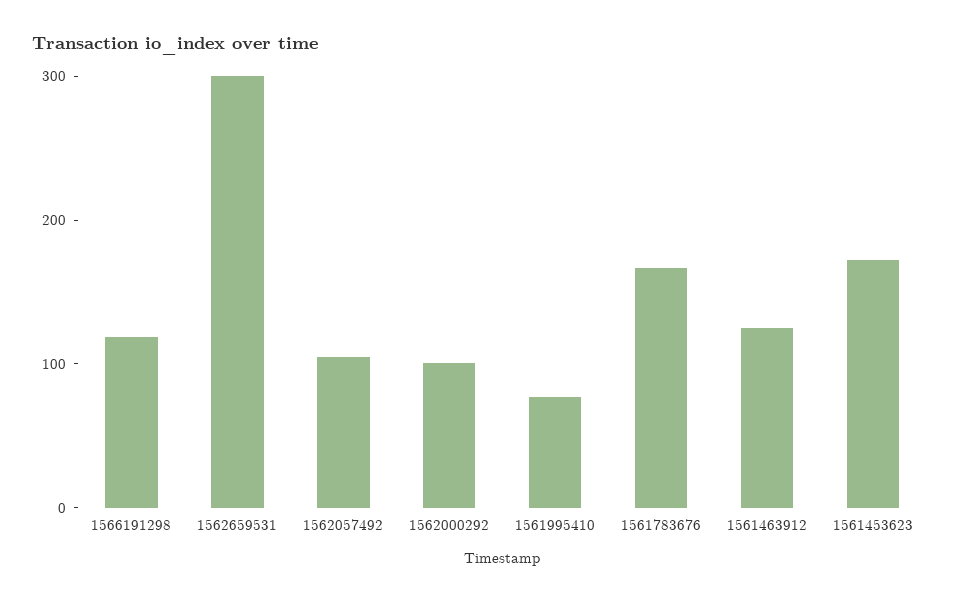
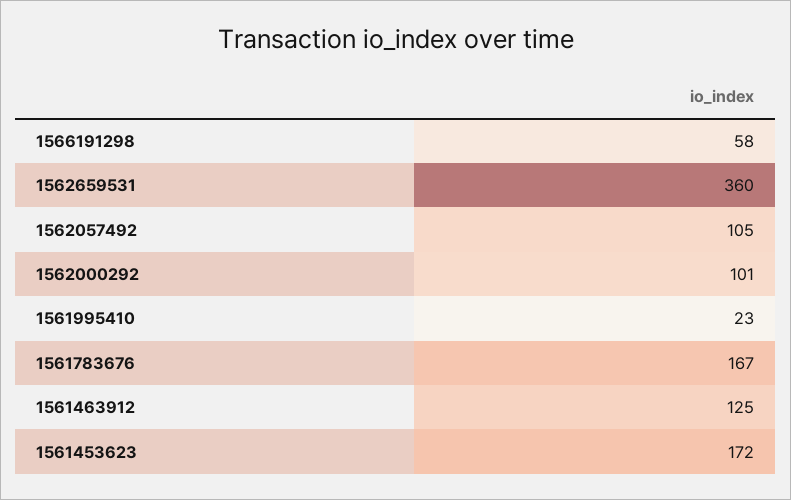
  {
-   "1566191298": 120,
+   "1566191298": 58,
-   "1562659531": 300,
+   "1562659531": 360,
    "1562057492": 105,
    "1562000292": 101,
-   "1561995410": 80,
+   "1561995410": 23,
    "1561783676": 167,
    "1561463912": 125,
    "1561453623": 172
  }

